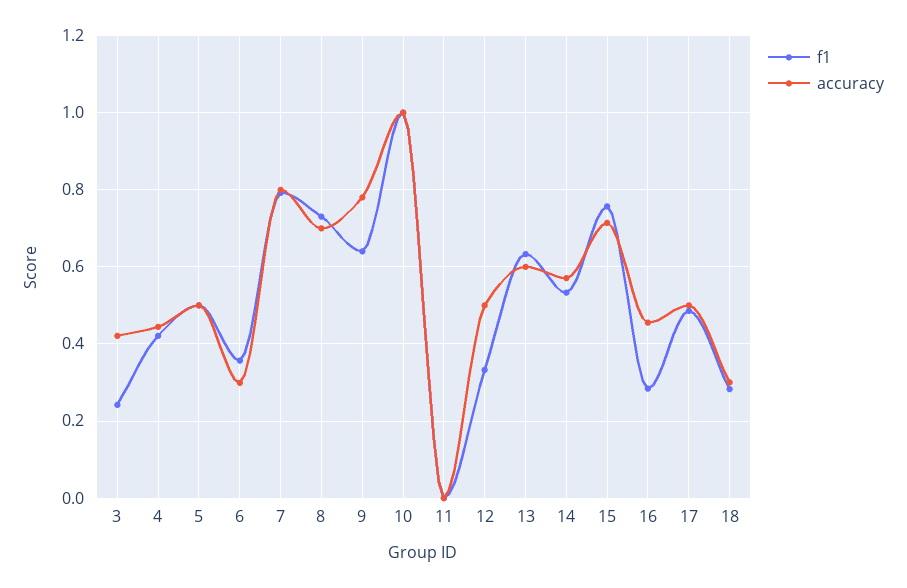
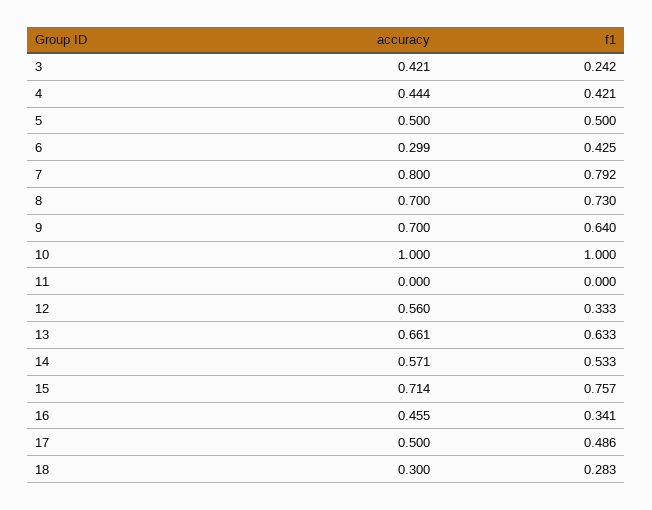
  {
    "f1": {
      "3": 0.242,
      "4": 0.421,
      "5": 0.5,
-     "6": 0.36,
+     "6": 0.425,
      "7": 0.792,
      "8": 0.73,
      "9": 0.64,
      "10": 1,
      "11": 0,
      "12": 0.333,
      "13": 0.633,
      "14": 0.533,
      "15": 0.757,
-     "16": 0.28,
+     "16": 0.341,
      "17": 0.486,
      "18": 0.283
    },
    "accuracy": {
      "3": 0.421,
      "4": 0.444,
      "5": 0.5,
      "6": 0.299,
      "7": 0.8,
      "8": 0.7,
-     "9": 0.78,
+     "9": 0.7,
      "10": 1,
      "11": 0,
-     "12": 0.5,
+     "12": 0.56,
-     "13": 0.6,
+     "13": 0.661,
      "14": 0.571,
      "15": 0.714,
      "16": 0.455,
      "17": 0.5,
      "18": 0.3
    }
  }

